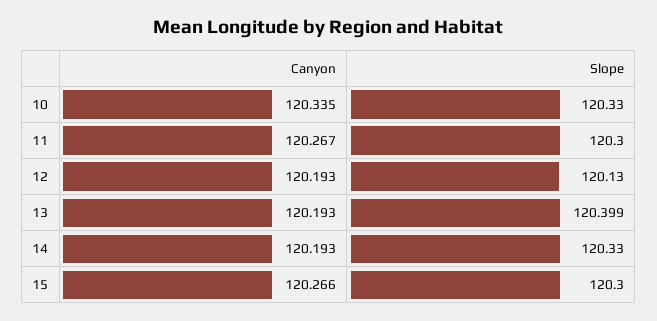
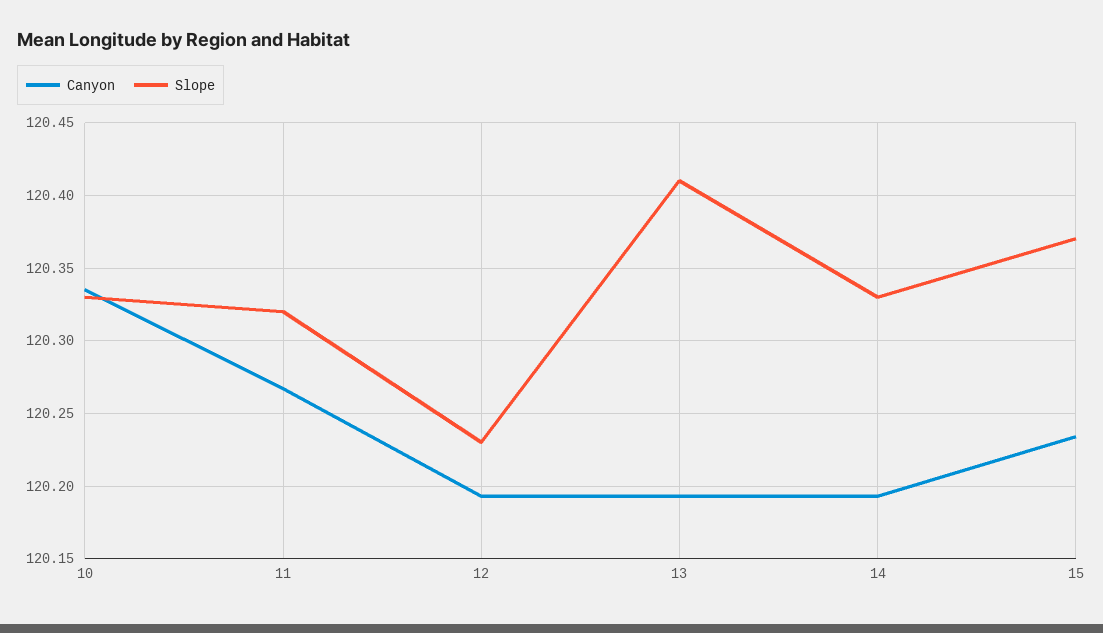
  {
    "Canyon": {
      "10": 120.335,
      "11": 120.267,
      "12": 120.193,
      "13": 120.193,
      "14": 120.193,
-     "15": 120.266
+     "15": 120.235
    },
    "Slope": {
      "10": 120.33,
-     "11": 120.3,
+     "11": 120.32,
-     "12": 120.13,
+     "12": 120.23,
-     "13": 120.399,
+     "13": 120.41,
      "14": 120.33,
-     "15": 120.3
+     "15": 120.37
    }
  }

